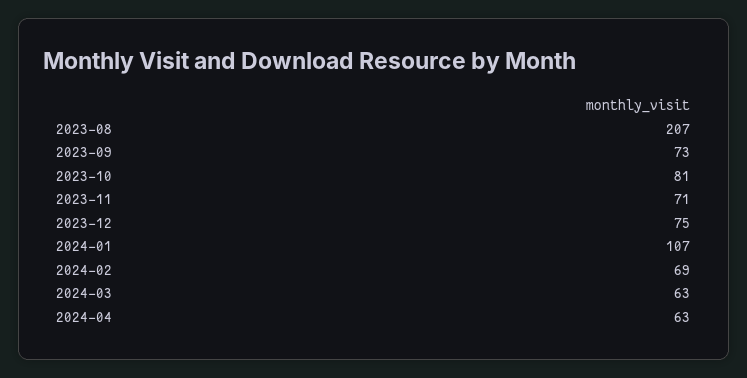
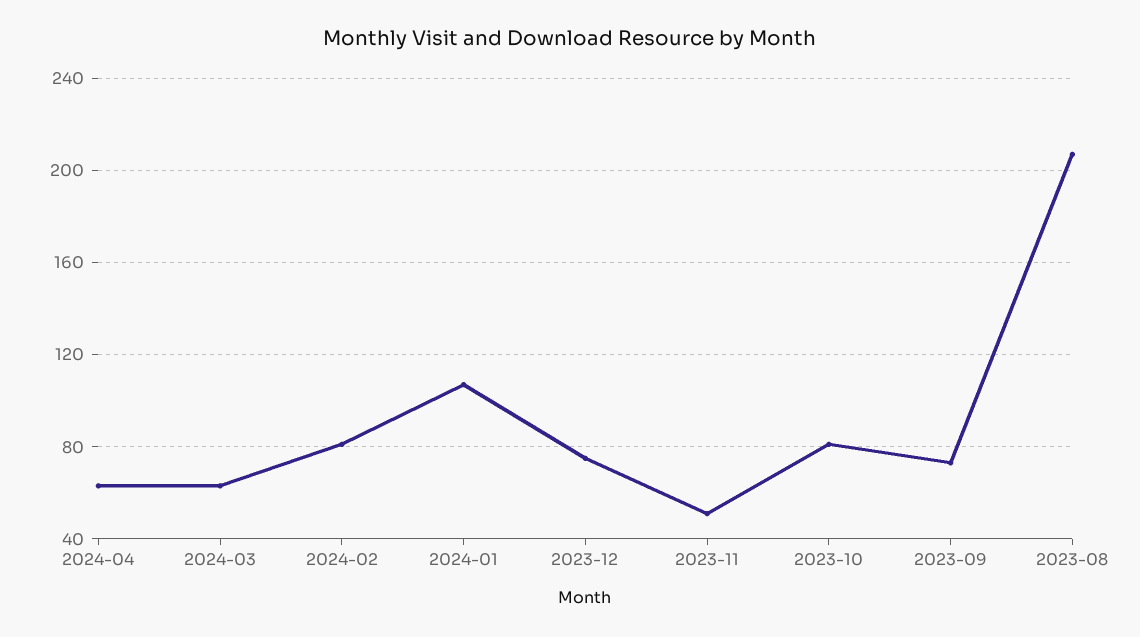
  {
    "2023-08": 207,
    "2023-09": 73,
    "2023-10": 81,
-   "2023-11": 71,
+   "2023-11": 50,
    "2023-12": 75,
    "2024-01": 107,
-   "2024-02": 69,
+   "2024-02": 80,
    "2024-03": 63,
    "2024-04": 63
  }

